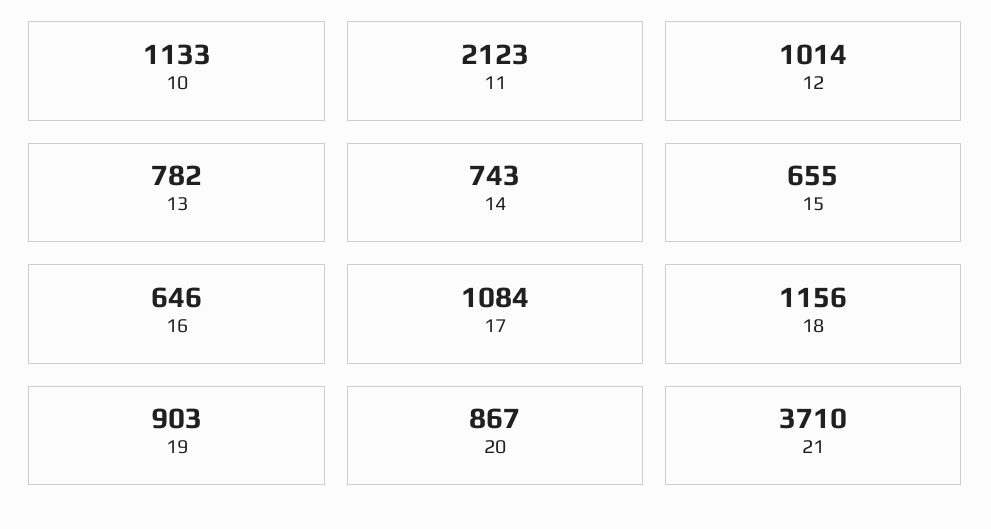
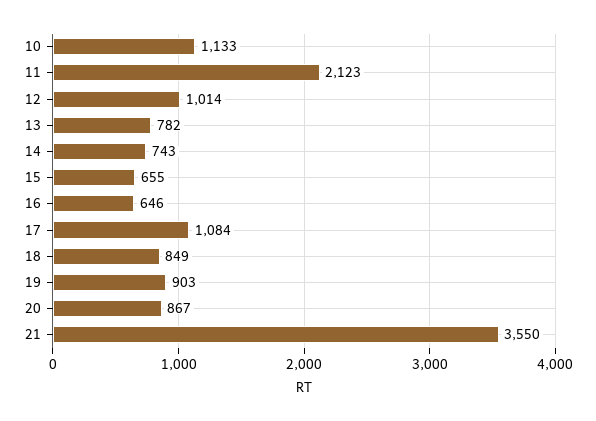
  {
    "10": 1133,
    "11": 2123,
    "12": 1014,
    "13": 782,
    "14": 743,
    "15": 655,
    "16": 646,
    "17": 1084,
-   "18": 1156,
+   "18": 849,
    "19": 903,
    "20": 867,
-   "21": 3710
+   "21": 3550
  }

